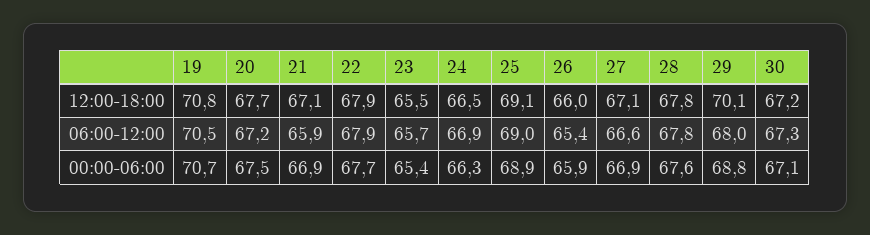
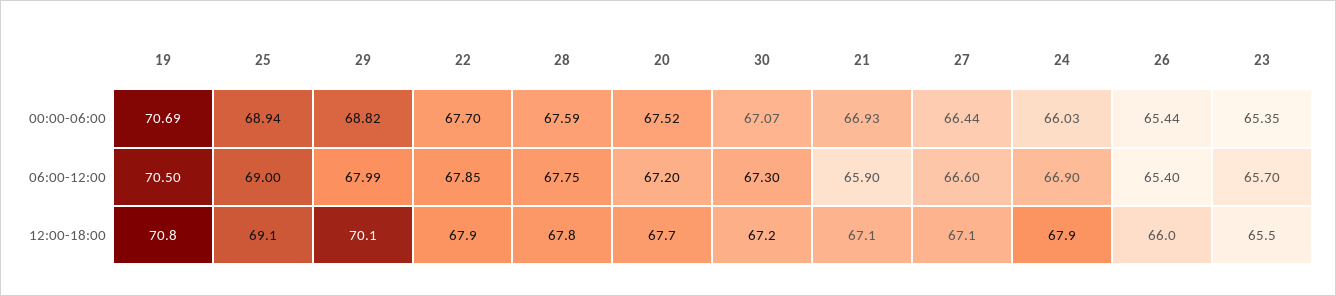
  {
    "19": {
      "12:00-18:00": 70.8,
      "06:00-12:00": 70.5,
      "00:00-06:00": 70.69
    },
    "20": {
      "12:00-18:00": 67.7,
      "06:00-12:00": 67.2,
      "00:00-06:00": 67.52
    },
    "21": {
      "12:00-18:00": 67.1,
      "06:00-12:00": 65.9,
      "00:00-06:00": 66.93
    },
    "22": {
      "12:00-18:00": 67.9,
      "06:00-12:00": 67.85,
      "00:00-06:00": 67.7
    },
    "23": {
      "12:00-18:00": 65.5,
      "06:00-12:00": 65.7,
      "00:00-06:00": 65.35
    },
    "24": {
-     "12:00-18:00": 66.5,
+     "12:00-18:00": 67.9,
      "06:00-12:00": 66.9,
-     "00:00-06:00": 66.3
+     "00:00-06:00": 66.03
    },
    "25": {
      "12:00-18:00": 69.1,
      "06:00-12:00": 69,
      "00:00-06:00": 68.94
    },
    "26": {
      "12:00-18:00": 66,
      "06:00-12:00": 65.4,
-     "00:00-06:00": 65.9
+     "00:00-06:00": 65.44
    },
    "27": {
      "12:00-18:00": 67.1,
      "06:00-12:00": 66.6,
-     "00:00-06:00": 66.9
+     "00:00-06:00": 66.44
    },
    "28": {
      "12:00-18:00": 67.8,
      "06:00-12:00": 67.75,
      "00:00-06:00": 67.59
    },
    "29": {
      "12:00-18:00": 70.1,
      "06:00-12:00": 67.99,
      "00:00-06:00": 68.82
    },
    "30": {
      "12:00-18:00": 67.2,
      "06:00-12:00": 67.3,
      "00:00-06:00": 67.07
    }
  }

